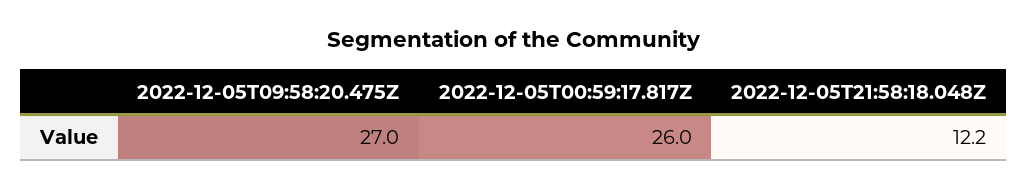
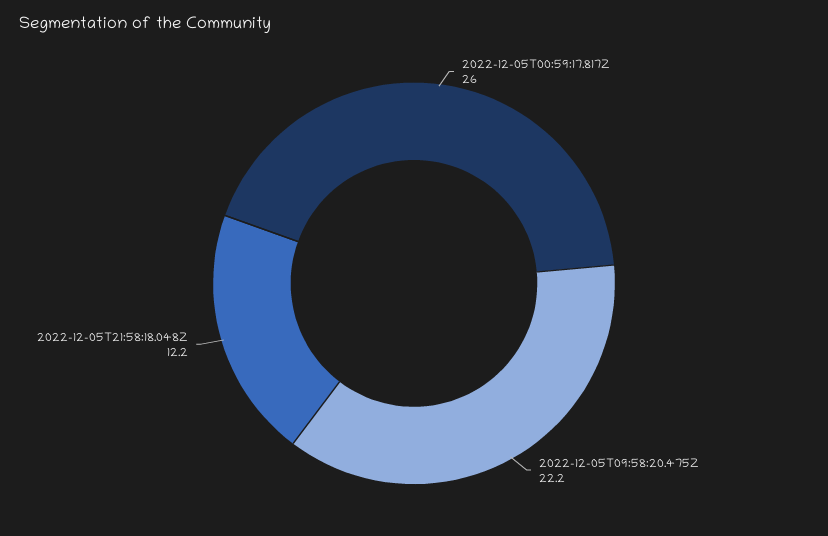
  {
-   "2022-12-05T09:58:20.475Z": 27,
+   "2022-12-05T09:58:20.475Z": 22.2,
    "2022-12-05T00:59:17.817Z": 26,
    "2022-12-05T21:58:18.048Z": 12.2
  }

